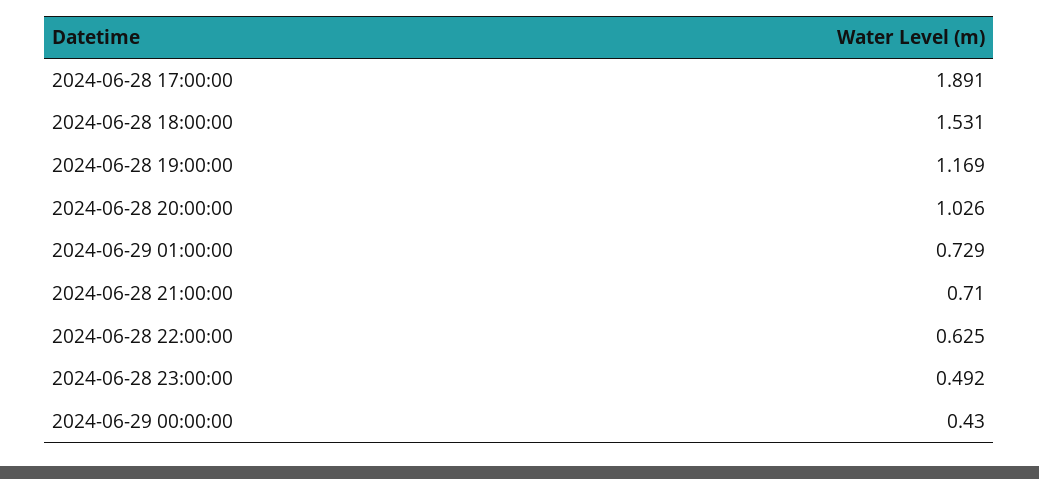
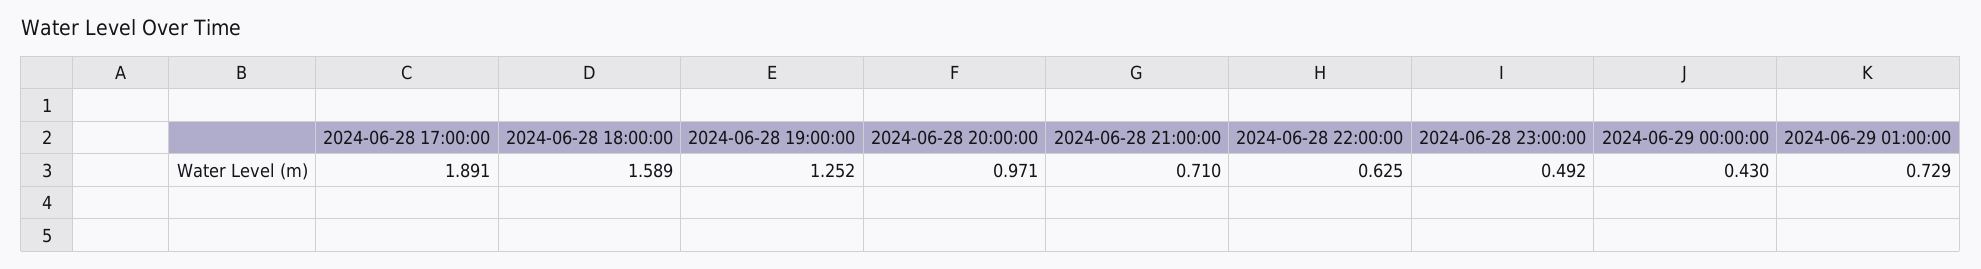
  {
    "2024-06-28 17:00:00": 1.891,
-   "2024-06-28 18:00:00": 1.531,
+   "2024-06-28 18:00:00": 1.589,
-   "2024-06-28 19:00:00": 1.169,
+   "2024-06-28 19:00:00": 1.252,
-   "2024-06-28 20:00:00": 1.026,
+   "2024-06-28 20:00:00": 0.971,
    "2024-06-29 01:00:00": 0.729,
    "2024-06-28 21:00:00": 0.71,
    "2024-06-28 22:00:00": 0.625,
    "2024-06-28 23:00:00": 0.492,
    "2024-06-29 00:00:00": 0.43
  }

